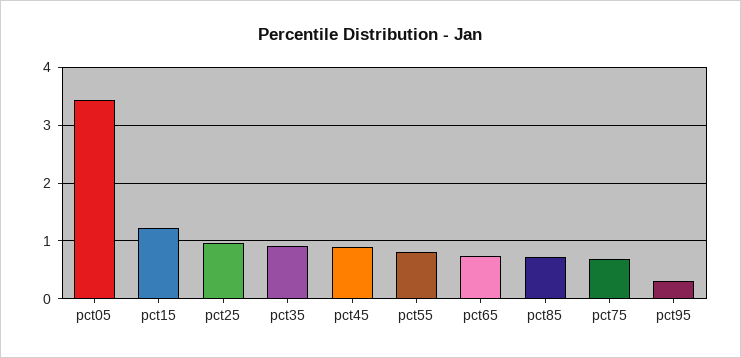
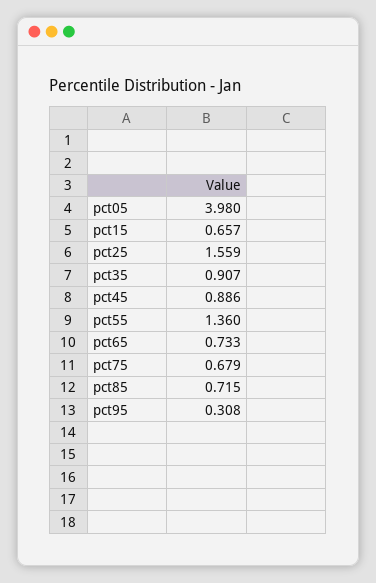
  {
-   "pct05": 3.4,
+   "pct05": 3.98,
-   "pct15": 1.2,
+   "pct15": 0.657,
-   "pct25": 1,
+   "pct25": 1.559,
    "pct35": 0.907,
    "pct45": 0.886,
-   "pct55": 0.8,
+   "pct55": 1.36,
    "pct65": 0.733,
    "pct85": 0.715,
    "pct75": 0.679,
    "pct95": 0.308
  }

